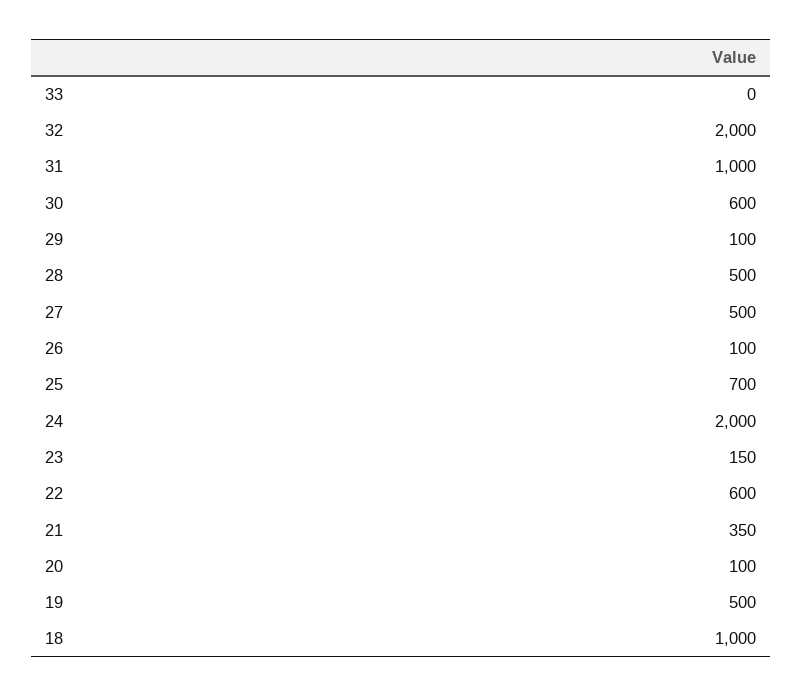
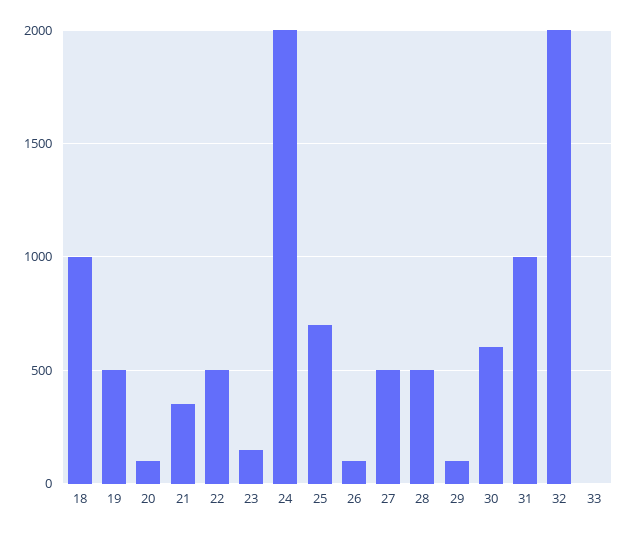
  {
    "33": 0,
    "32": 2000,
    "31": 1000,
    "30": 600,
    "29": 100,
    "28": 500,
    "27": 500,
    "26": 100,
    "25": 700,
    "24": 2000,
    "23": 150,
-   "22": 600,
+   "22": 500,
    "21": 350,
    "20": 100,
    "19": 500,
    "18": 1000
  }

